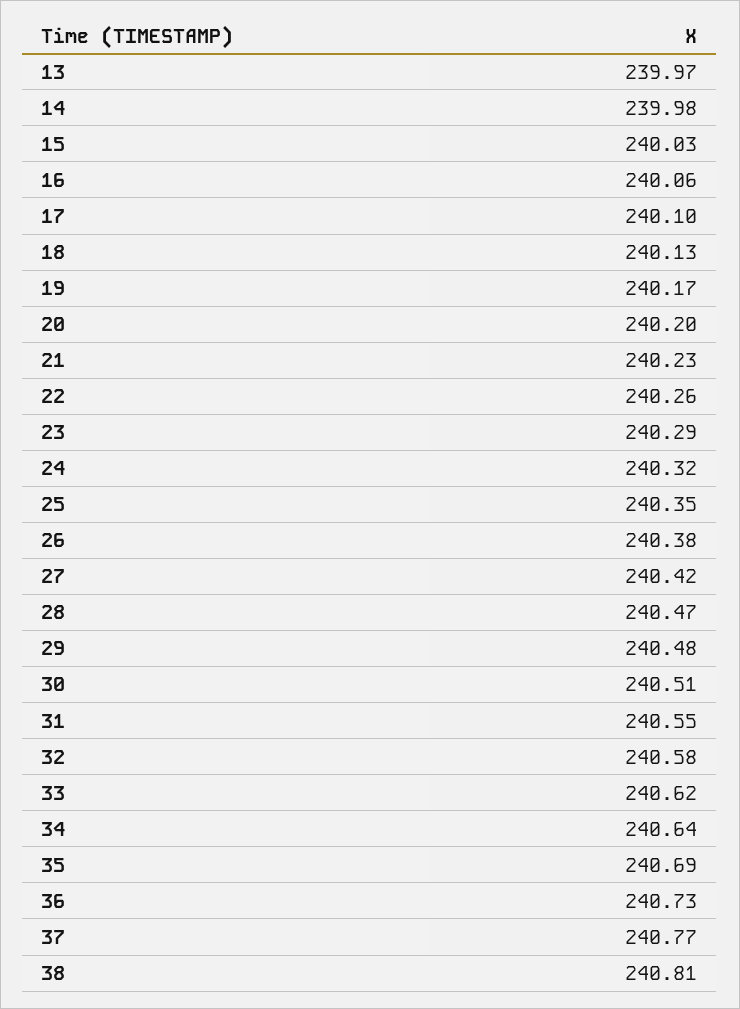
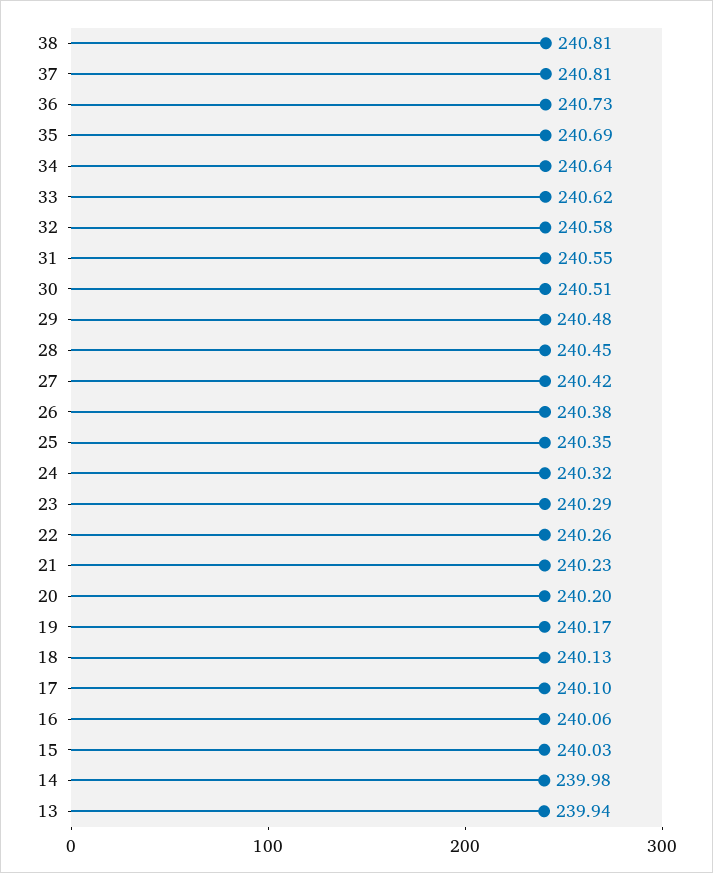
  {
-   "13": 239.97,
+   "13": 239.94,
    "14": 239.98,
    "15": 240.03,
    "16": 240.06,
    "17": 240.1,
    "18": 240.13,
    "19": 240.17,
    "20": 240.2,
    "21": 240.23,
    "22": 240.26,
    "23": 240.29,
    "24": 240.32,
    "25": 240.35,
    "26": 240.38,
    "27": 240.42,
-   "28": 240.47,
+   "28": 240.45,
    "29": 240.48,
    "30": 240.51,
    "31": 240.55,
    "32": 240.58,
    "33": 240.62,
    "34": 240.64,
    "35": 240.69,
    "36": 240.73,
-   "37": 240.77,
+   "37": 240.81,
    "38": 240.81
  }

